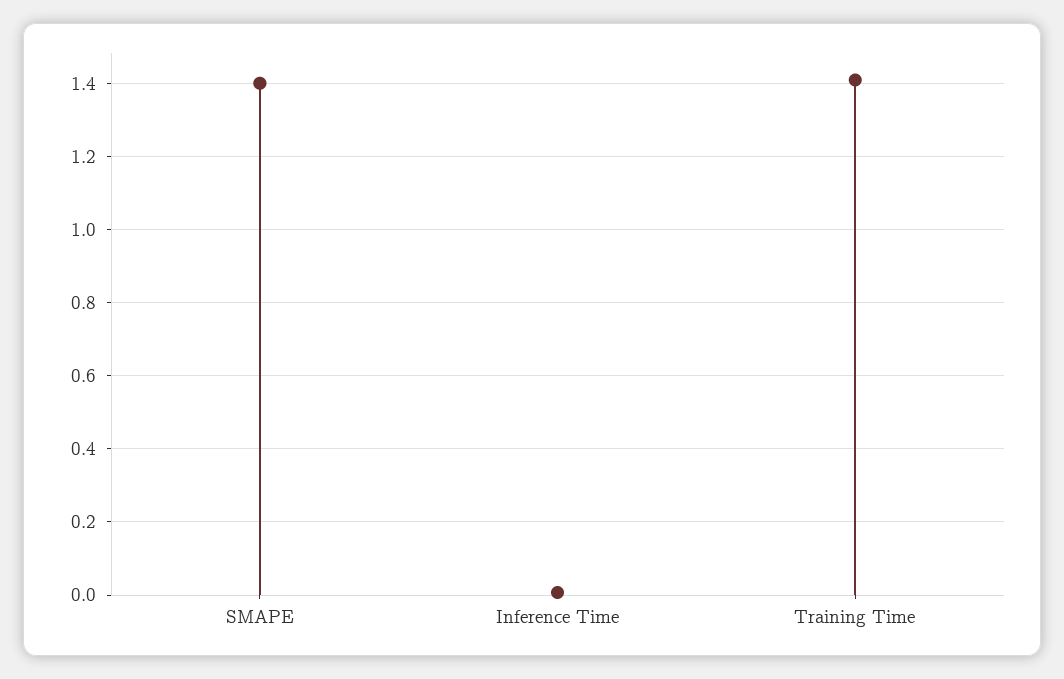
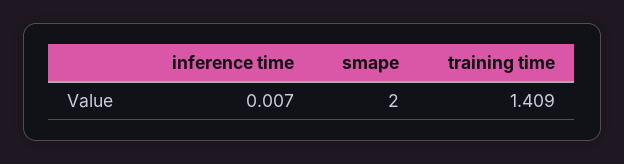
  {
-   "SMAPE": 1.4,
+   "SMAPE": 2,
    "Inference Time": 0.007,
    "Training Time": 1.409
  }

